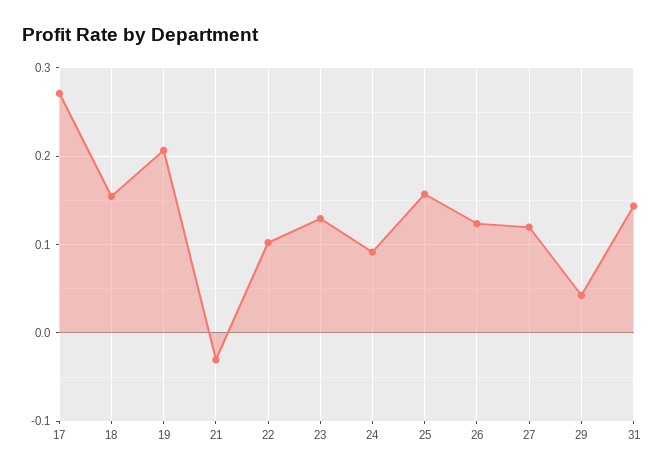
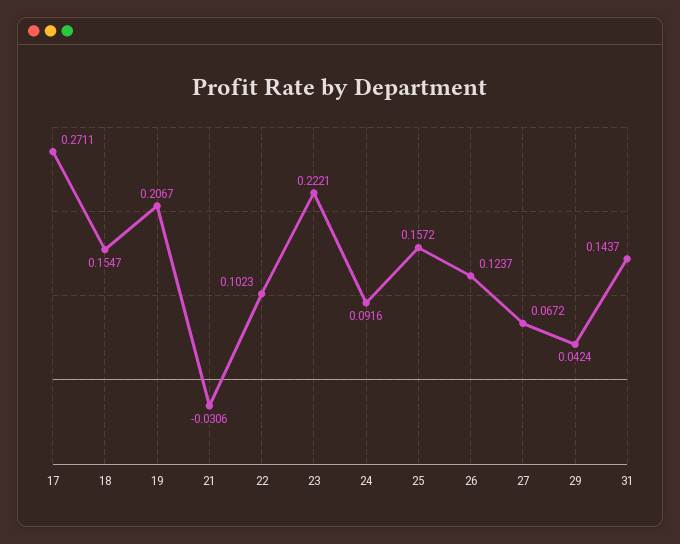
  {
    "17": 0.2711,
    "18": 0.1547,
    "19": 0.2067,
    "21": -0.0306,
    "22": 0.1023,
-   "23": 0.13,
+   "23": 0.2221,
    "24": 0.0916,
    "25": 0.1572,
    "26": 0.1237,
-   "27": 0.12,
+   "27": 0.0672,
    "29": 0.0424,
    "31": 0.1437
  }

